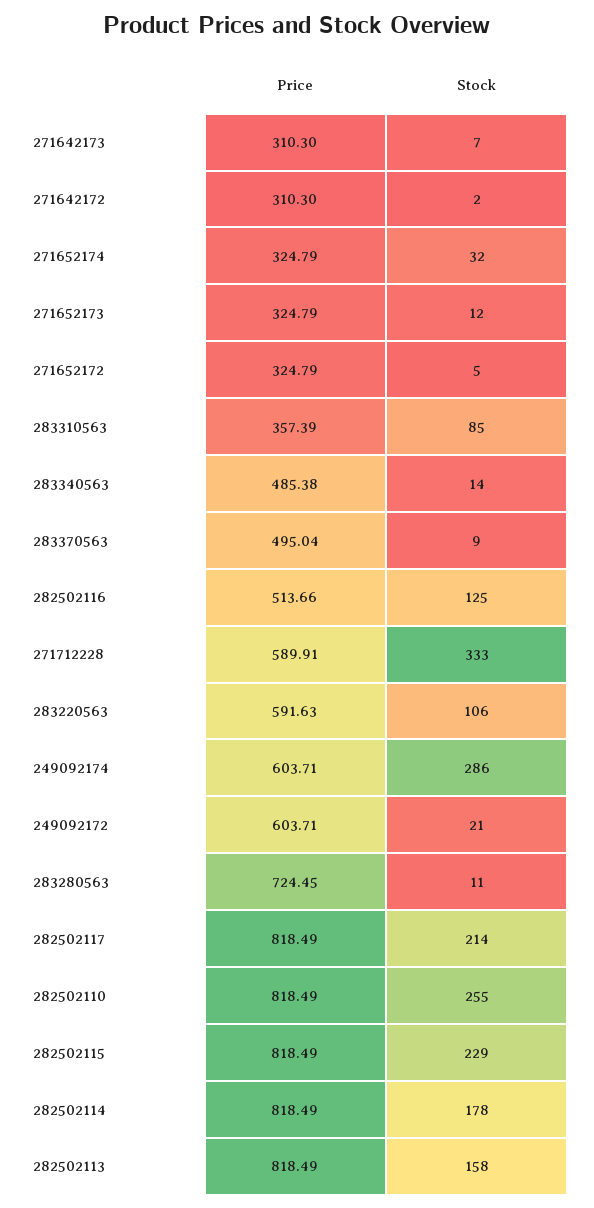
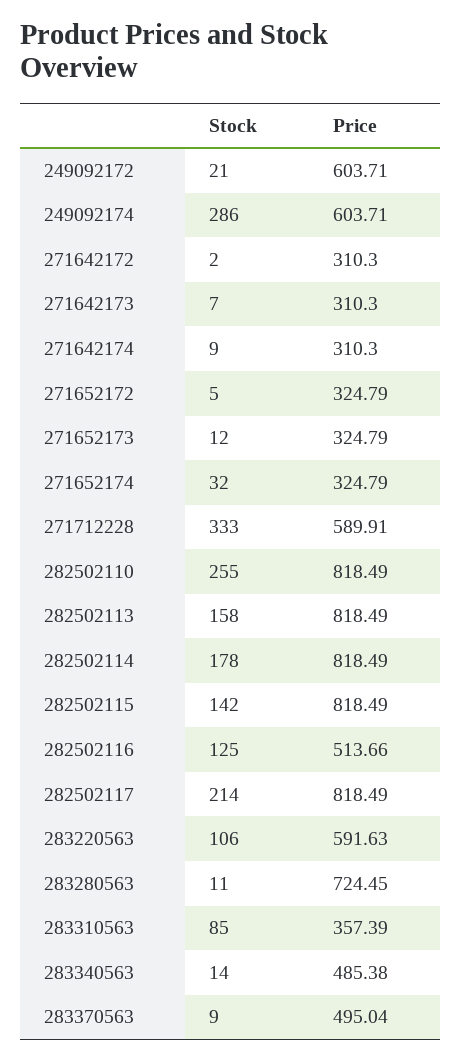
  {
    "Price": {
      "271642173": 310.3,
      "271642172": 310.3,
      "271652174": 324.79,
      "271652173": 324.79,
      "271652172": 324.79,
      "283310563": 357.39,
      "283340563": 485.38,
      "283370563": 495.04,
      "282502116": 513.66,
      "271712228": 589.91,
      "283220563": 591.63,
      "249092174": 603.71,
      "249092172": 603.71,
      "283280563": 724.45,
      "282502117": 818.49,
      "282502110": 818.49,
      "282502115": 818.49,
      "282502114": 818.49,
-     "282502113": 818.49
+     "282502113": 818.49,
+     "271642174": 310.3
    },
    "Stock": {
      "271642173": 7,
      "271642172": 2,
      "271652174": 32,
      "271652173": 12,
      "271652172": 5,
      "283310563": 85,
      "283340563": 14,
      "283370563": 9,
      "282502116": 125,
      "271712228": 333,
      "283220563": 106,
      "249092174": 286,
      "249092172": 21,
      "283280563": 11,
      "282502117": 214,
      "282502110": 255,
-     "282502115": 229,
+     "282502115": 142,
      "282502114": 178,
-     "282502113": 158
+     "282502113": 158,
+     "271642174": 9
    }
  }

